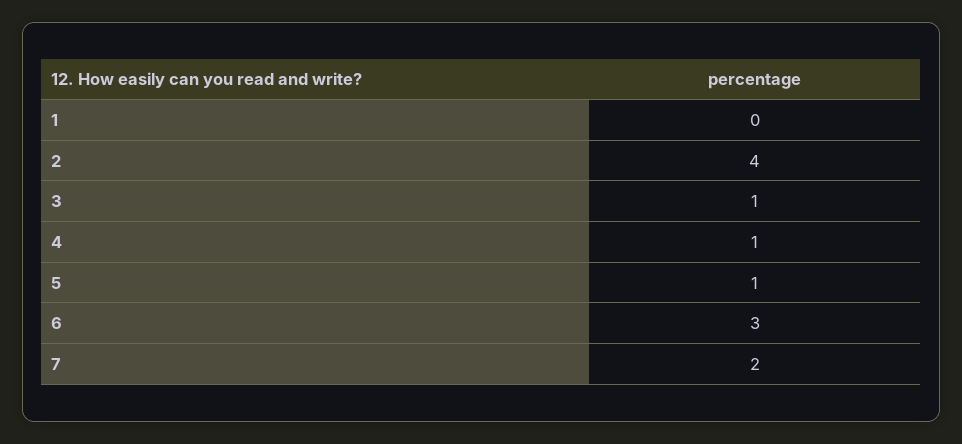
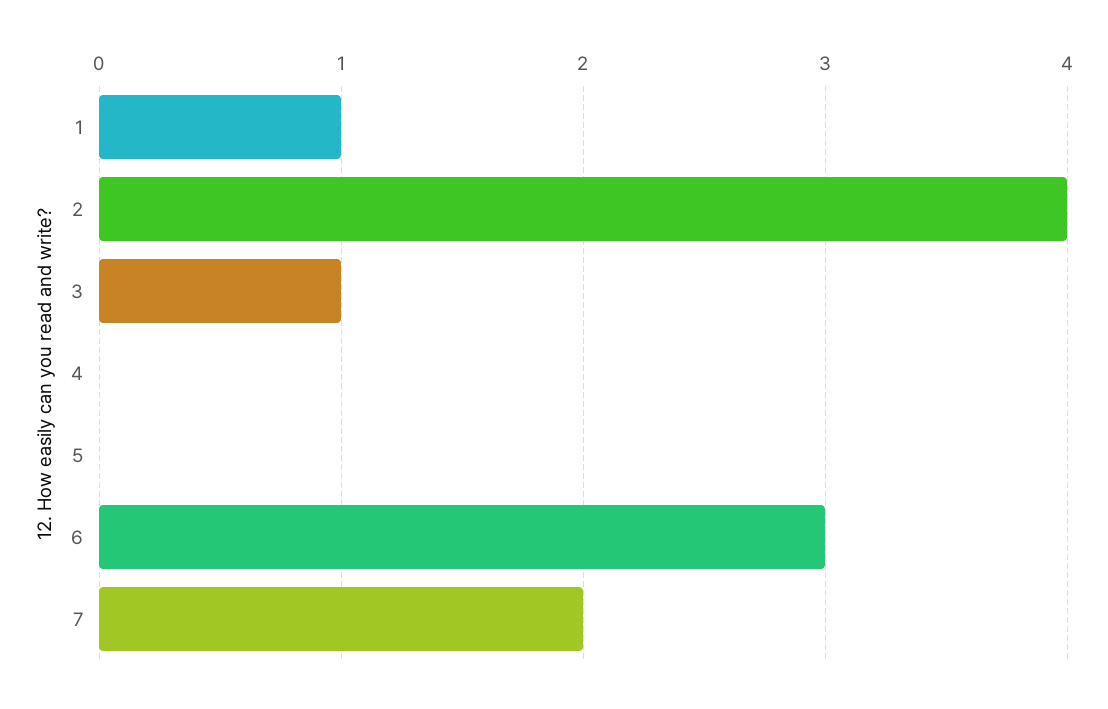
  {
-   "1": 0,
+   "1": 1,
    "2": 4,
    "3": 1,
-   "4": 1,
+   "4": 0,
-   "5": 1,
+   "5": 0,
    "6": 3,
    "7": 2
  }

